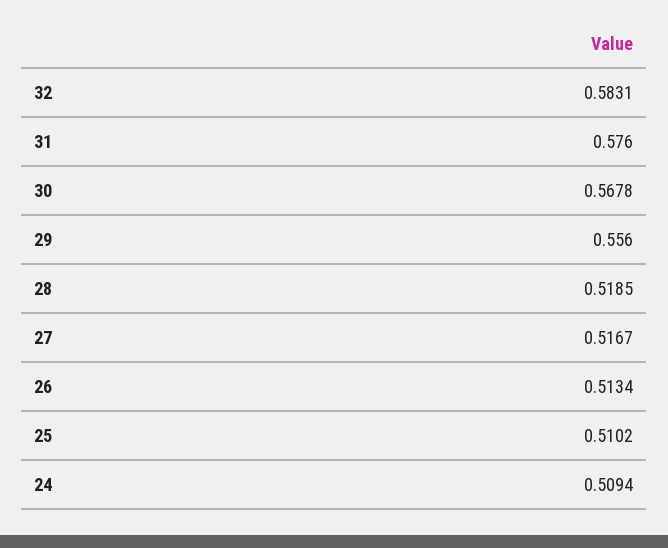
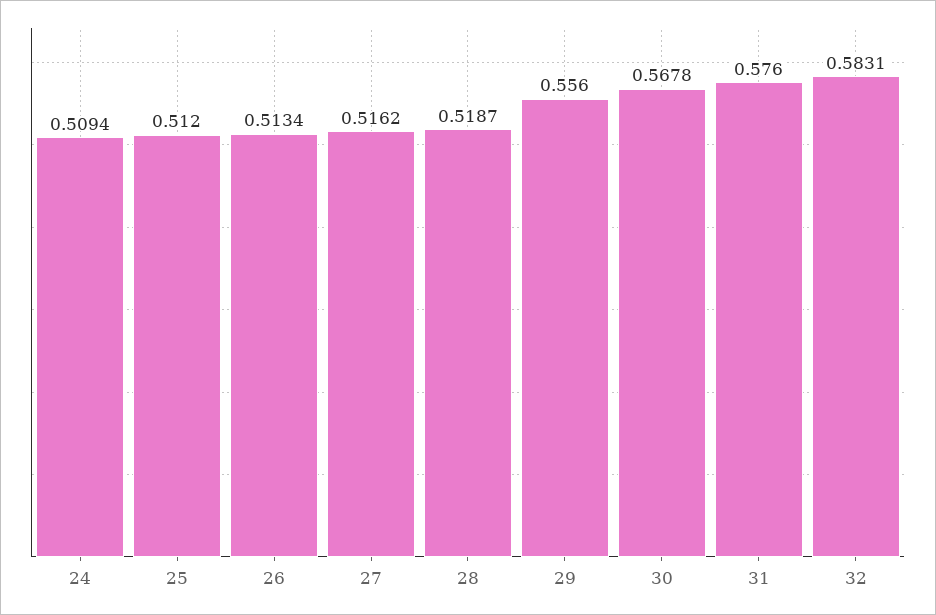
  {
    "32": 0.5831,
    "31": 0.576,
    "30": 0.5678,
    "29": 0.556,
-   "28": 0.5185,
+   "28": 0.5187,
-   "27": 0.5167,
+   "27": 0.5162,
    "26": 0.5134,
-   "25": 0.5102,
+   "25": 0.512,
    "24": 0.5094
  }

